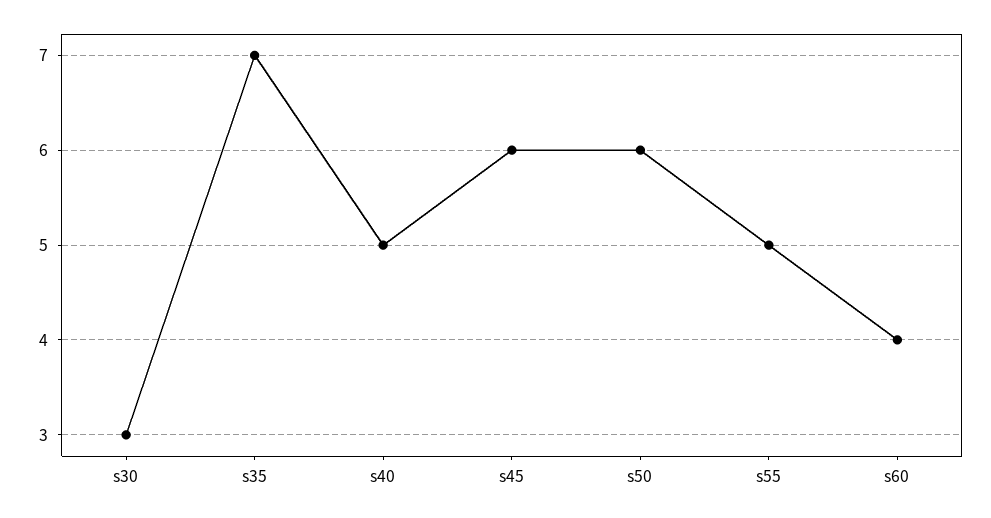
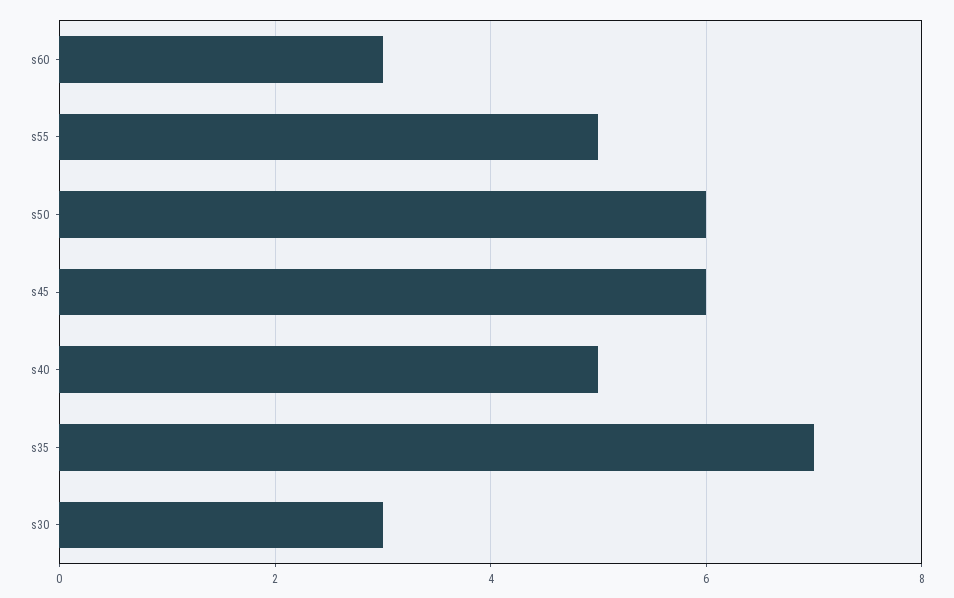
  {
    "s30": 3,
    "s35": 7,
    "s40": 5,
    "s45": 6,
    "s50": 6,
    "s55": 5,
-   "s60": 4
+   "s60": 3
  }

